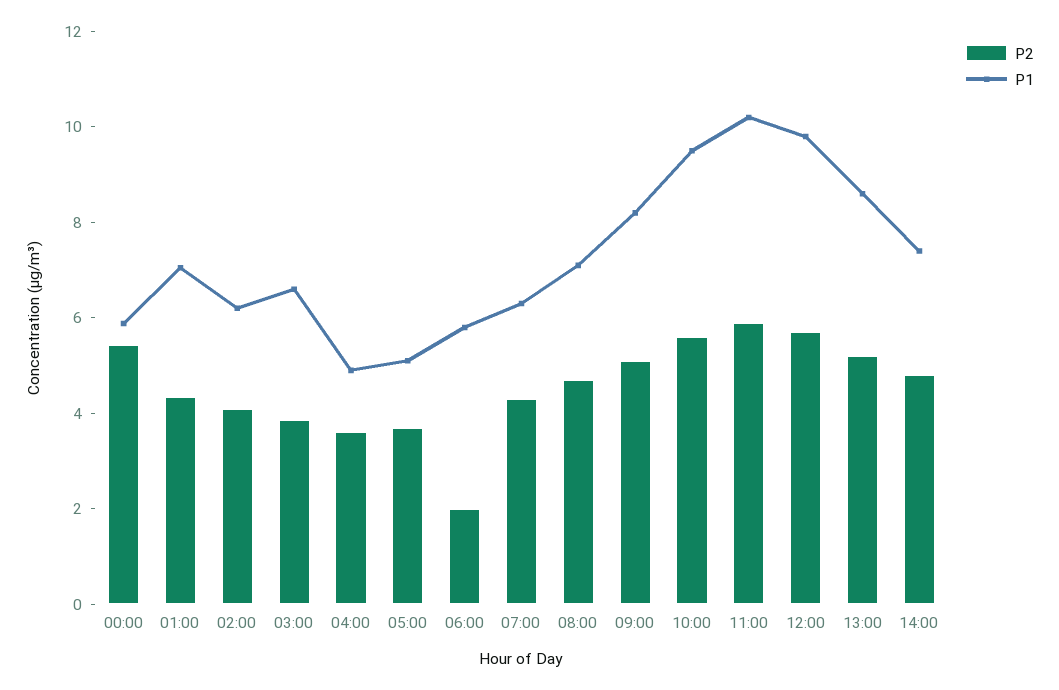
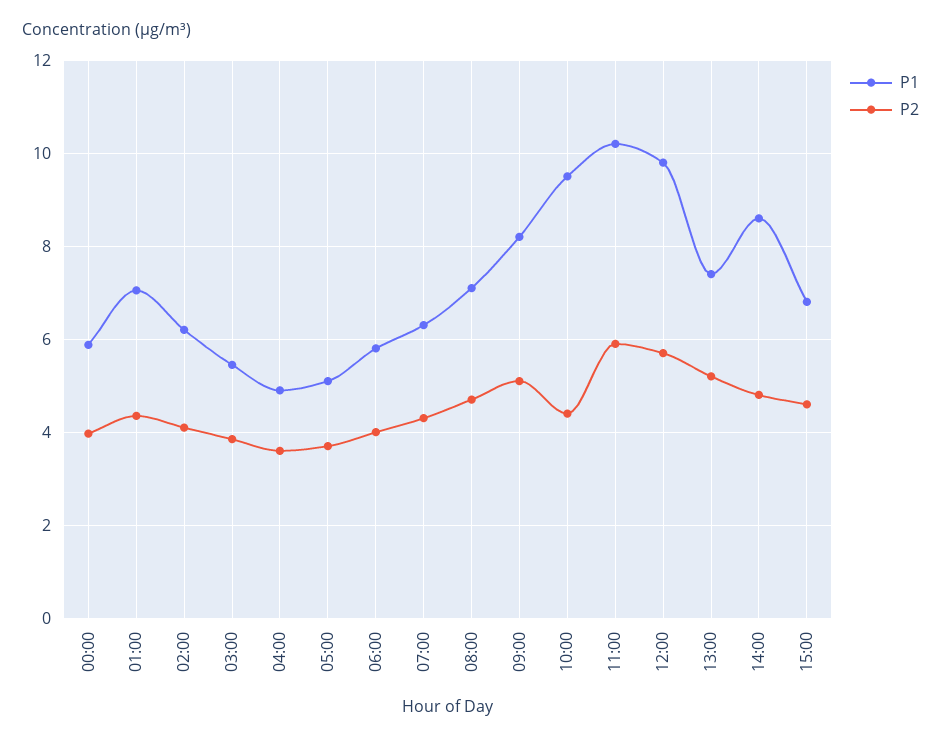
  {
    "P2": {
-     "00:00": 5.5,
+     "00:00": 4,
      "01:00": 4.4,
      "02:00": 4.2,
      "03:00": 3.8,
      "04:00": 3.6,
      "05:00": 3.8,
-     "06:00": 2,
+     "06:00": 4,
      "07:00": 4.4,
      "08:00": 4.8,
      "09:00": 5.2,
-     "10:00": 5.5,
+     "10:00": 4.4,
      "11:00": 6,
      "12:00": 5.8,
      "13:00": 5.2,
-     "14:00": 4.8
+     "14:00": 4.8,
+     "15:00": 4.6
    },
    "P1": {
      "00:00": 5.8,
      "01:00": 7,
      "02:00": 6.2,
-     "03:00": 6.5,
+     "03:00": 5.4,
      "04:00": 5,
      "05:00": 5.2,
      "06:00": 5.8,
      "07:00": 6.4,
      "08:00": 7.2,
      "09:00": 8.2,
      "10:00": 9.6,
      "11:00": 10.2,
      "12:00": 9.8,
-     "13:00": 8.5,
+     "13:00": 7.4,
-     "14:00": 7.5
+     "14:00": 8.6,
+     "15:00": 6.8
    }
  }

